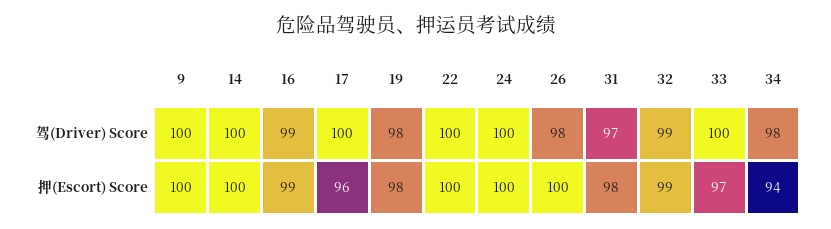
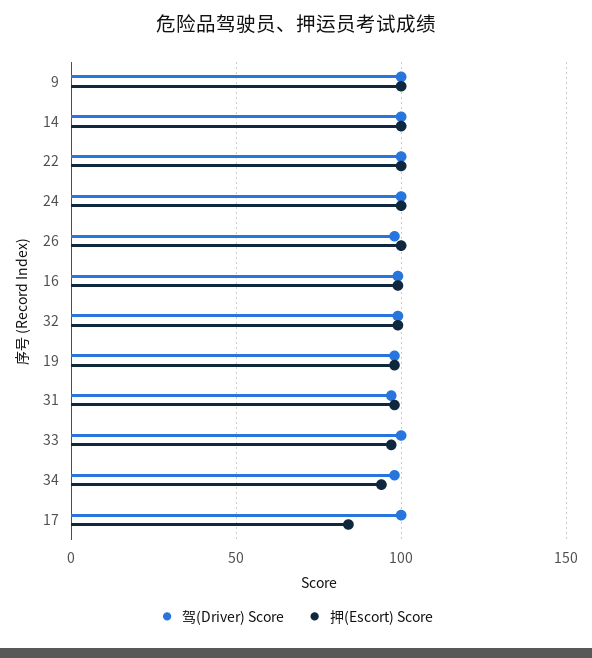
  {
    "驾(Driver) Score": {
      "9": 100,
      "14": 100,
      "16": 99,
      "17": 100,
      "19": 98,
      "22": 100,
      "24": 100,
      "26": 98,
      "31": 97,
      "32": 99,
      "33": 100,
      "34": 98
    },
    "押(Escort) Score": {
      "9": 100,
      "14": 100,
      "16": 99,
-     "17": 96,
+     "17": 85,
      "19": 98,
      "22": 100,
      "24": 100,
      "26": 100,
      "31": 98,
      "32": 99,
      "33": 97,
      "34": 94
    }
  }

